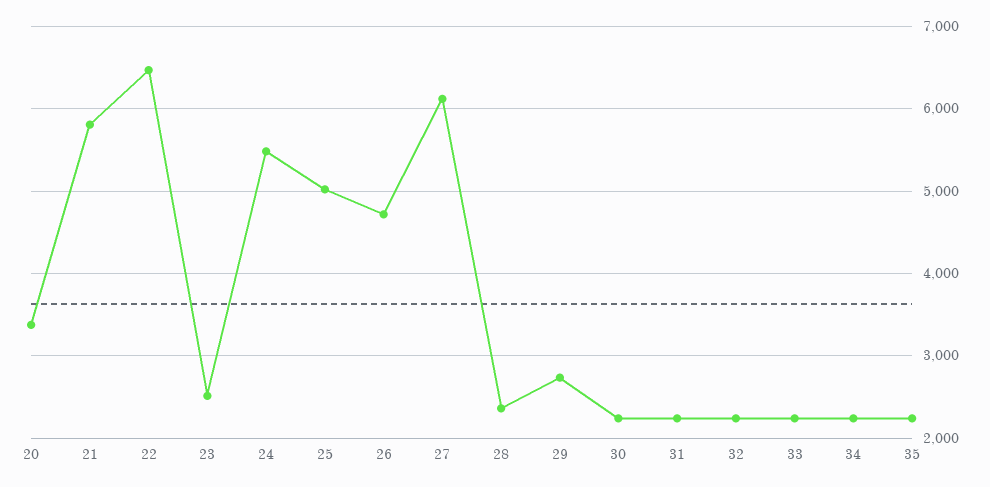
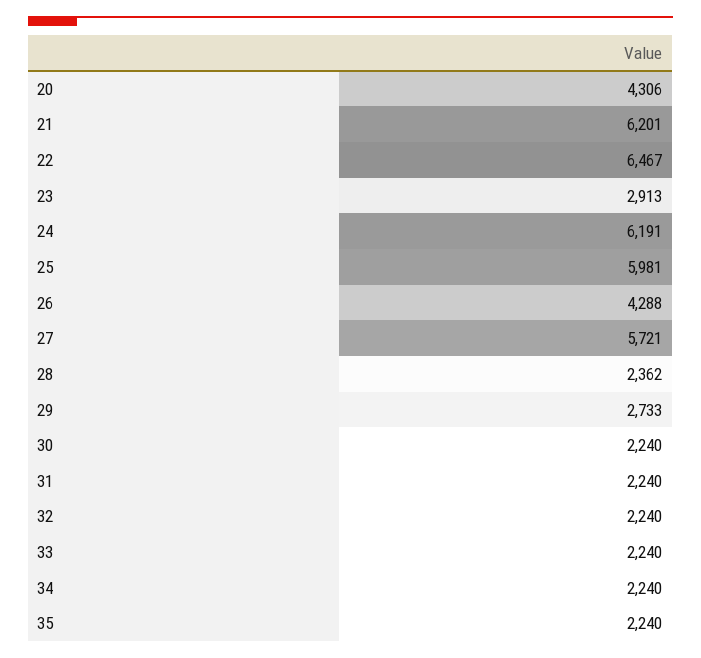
  {
-   "20": 3400,
+   "20": 4306,
-   "21": 5800,
+   "21": 6201,
    "22": 6467,
-   "23": 2500,
+   "23": 2913,
-   "24": 5500,
+   "24": 6191,
-   "25": 5000,
+   "25": 5981,
-   "26": 4700,
+   "26": 4288,
-   "27": 6100,
+   "27": 5721,
    "28": 2362,
    "29": 2733,
    "30": 2240,
    "31": 2240,
    "32": 2240,
    "33": 2240,
    "34": 2240,
    "35": 2240
  }

